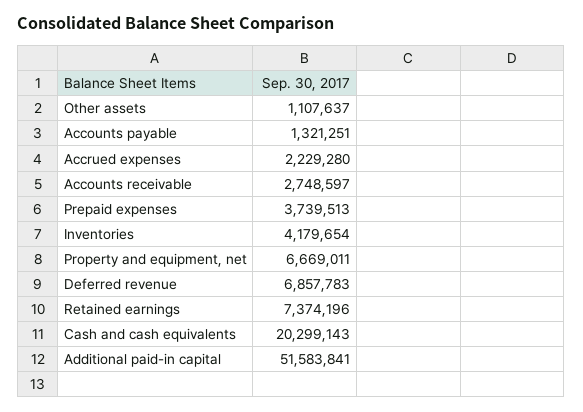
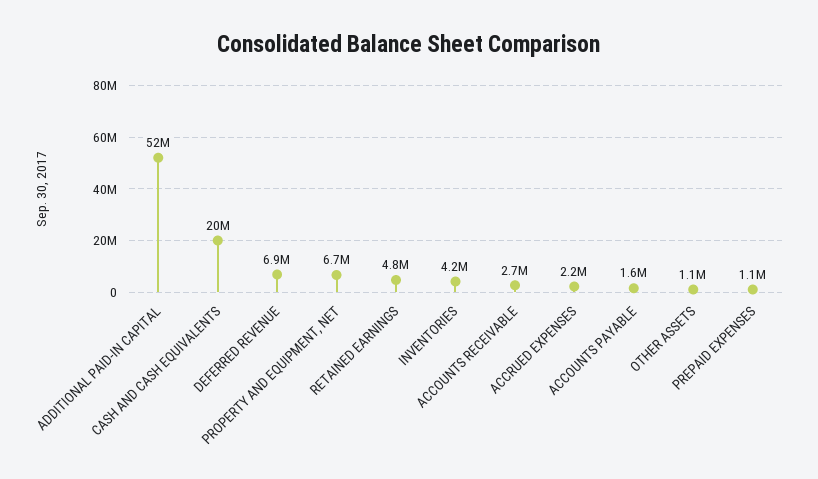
  {
    "Other assets": 1107637,
-   "Accounts payable": 1321251,
+   "Accounts payable": 1600000,
    "Accrued expenses": 2229280,
    "Accounts receivable": 2748597,
-   "Prepaid expenses": 3739513,
+   "Prepaid expenses": 1100000,
    "Inventories": 4179654,
    "Property and equipment, net": 6669011,
    "Deferred revenue": 6857783,
-   "Retained earnings": 7374196,
+   "Retained earnings": 4800000,
    "Cash and cash equivalents": 20299143,
    "Additional paid-in capital": 51583841
  }

